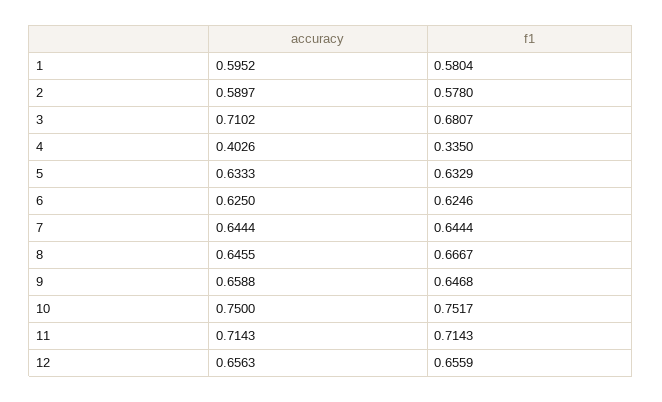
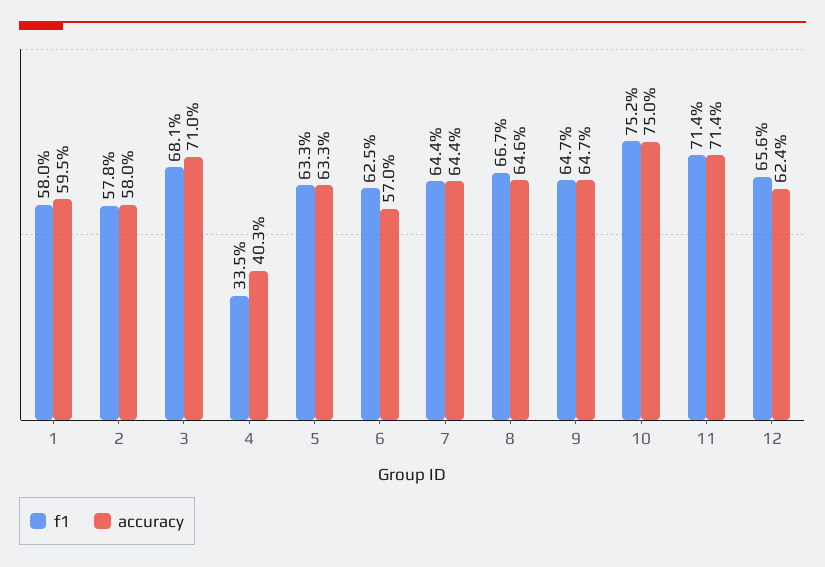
  {
    "accuracy": {
      "1": 0.5952,
-     "2": 0.5897,
+     "2": 0.58,
      "3": 0.7102,
      "4": 0.4026,
      "5": 0.6333,
-     "6": 0.625,
+     "6": 0.57,
      "7": 0.6444,
      "8": 0.6455,
-     "9": 0.6588,
+     "9": 0.647,
      "10": 0.75,
      "11": 0.7143,
-     "12": 0.6563
+     "12": 0.624
    },
    "f1": {
      "1": 0.5804,
      "2": 0.578,
      "3": 0.6807,
      "4": 0.335,
      "5": 0.6329,
      "6": 0.6246,
      "7": 0.6444,
      "8": 0.6667,
      "9": 0.6468,
      "10": 0.7517,
      "11": 0.7143,
      "12": 0.6559
    }
  }

